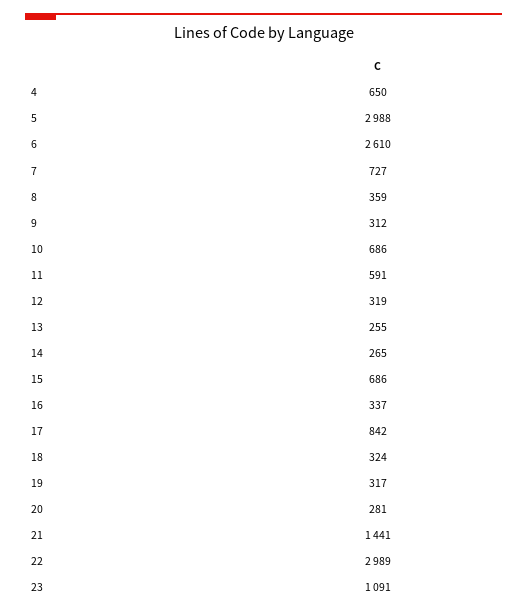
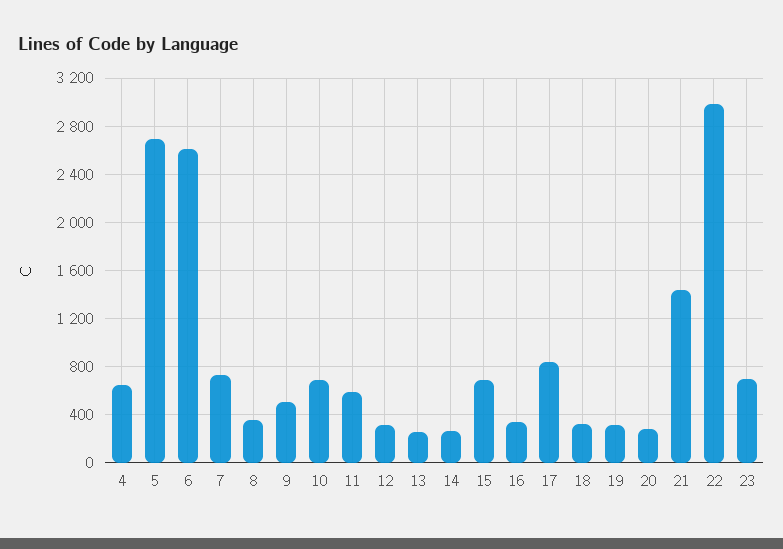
  {
    "4": 650,
-   "5": 2988,
+   "5": 2700,
    "6": 2610,
    "7": 727,
    "8": 359,
-   "9": 312,
+   "9": 500,
    "10": 686,
    "11": 591,
    "12": 319,
    "13": 255,
    "14": 265,
    "15": 686,
    "16": 337,
    "17": 842,
    "18": 324,
    "19": 317,
    "20": 281,
    "21": 1441,
    "22": 2989,
-   "23": 1091
+   "23": 700
  }

